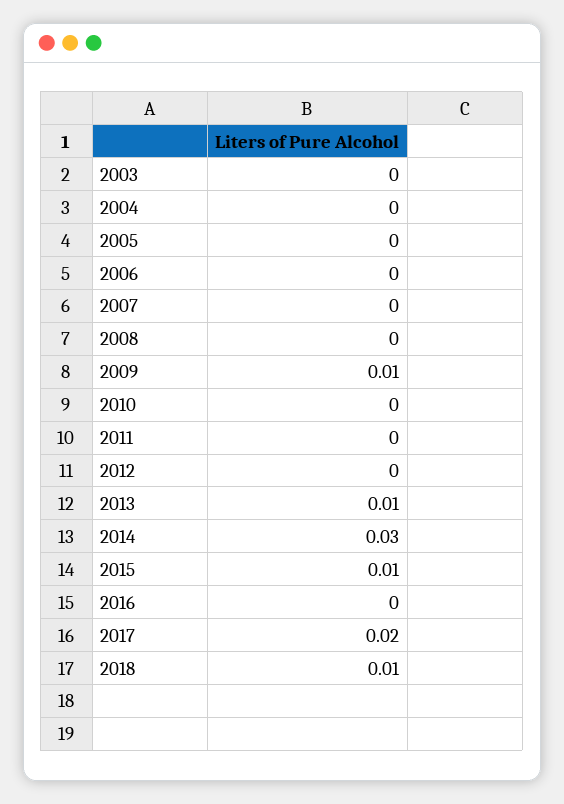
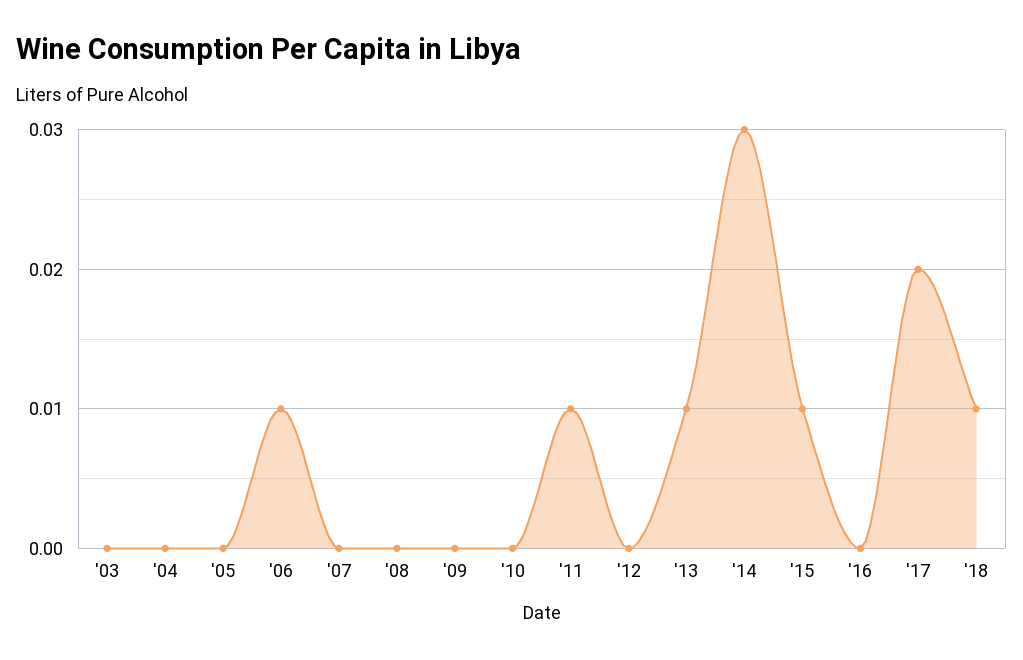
  {
    "2003": 0,
    "2004": 0,
    "2005": 0,
-   "2006": 0,
+   "2006": 0.01,
    "2007": 0,
    "2008": 0,
-   "2009": 0.01,
+   "2009": 0,
    "2010": 0,
-   "2011": 0,
+   "2011": 0.01,
    "2012": 0,
    "2013": 0.01,
    "2014": 0.03,
    "2015": 0.01,
    "2016": 0,
    "2017": 0.02,
    "2018": 0.01
  }

